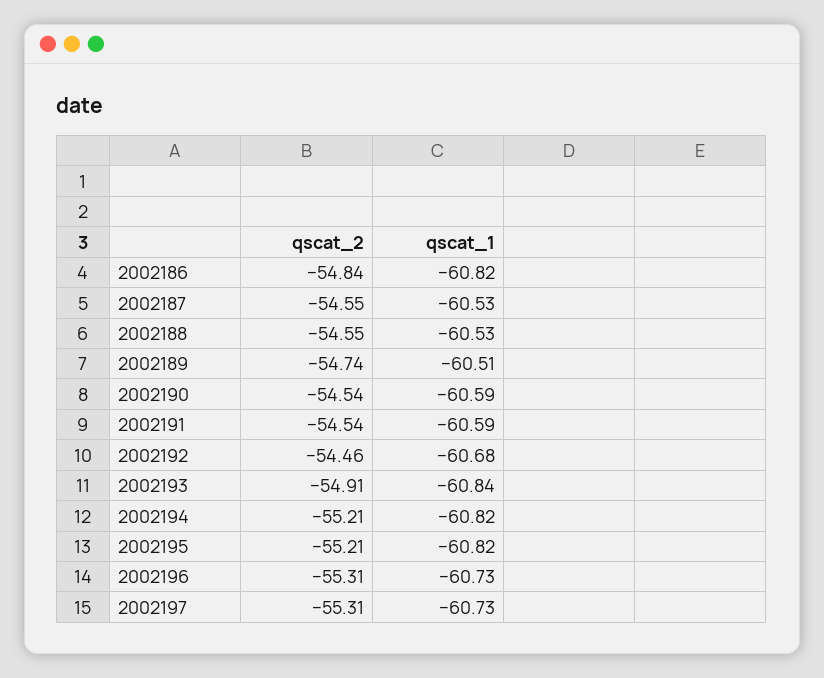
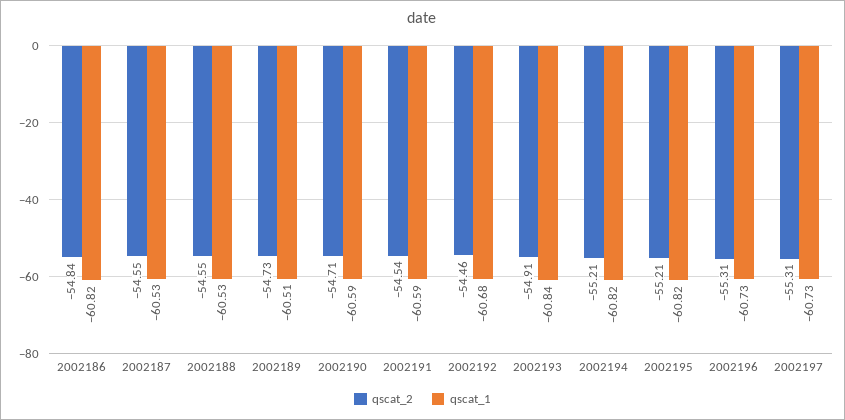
  {
    "qscat_2": {
      "2002186": -54.84,
      "2002187": -54.55,
      "2002188": -54.55,
-     "2002189": -54.74,
+     "2002189": -54.73,
-     "2002190": -54.54,
+     "2002190": -54.71,
      "2002191": -54.54,
      "2002192": -54.46,
      "2002193": -54.91,
      "2002194": -55.21,
      "2002195": -55.21,
      "2002196": -55.31,
      "2002197": -55.31
    },
    "qscat_1": {
      "2002186": -60.82,
      "2002187": -60.53,
      "2002188": -60.53,
      "2002189": -60.51,
      "2002190": -60.59,
      "2002191": -60.59,
      "2002192": -60.68,
      "2002193": -60.84,
      "2002194": -60.82,
      "2002195": -60.82,
      "2002196": -60.73,
      "2002197": -60.73
    }
  }

